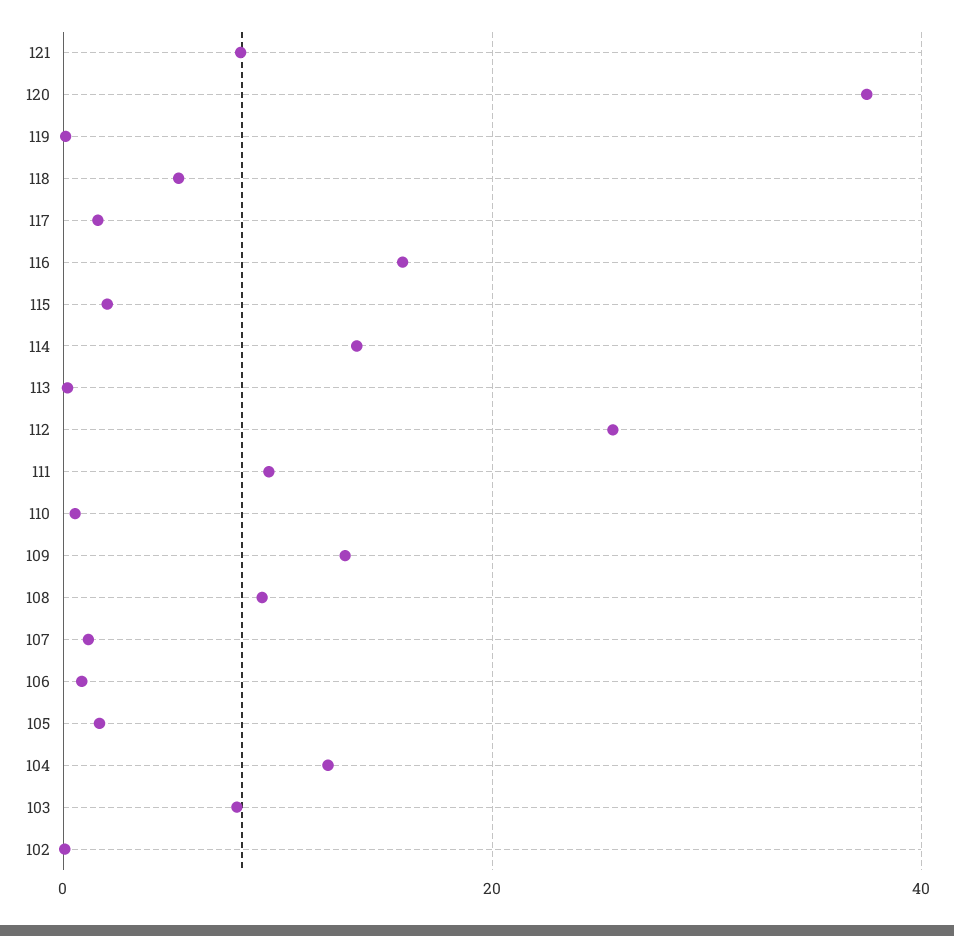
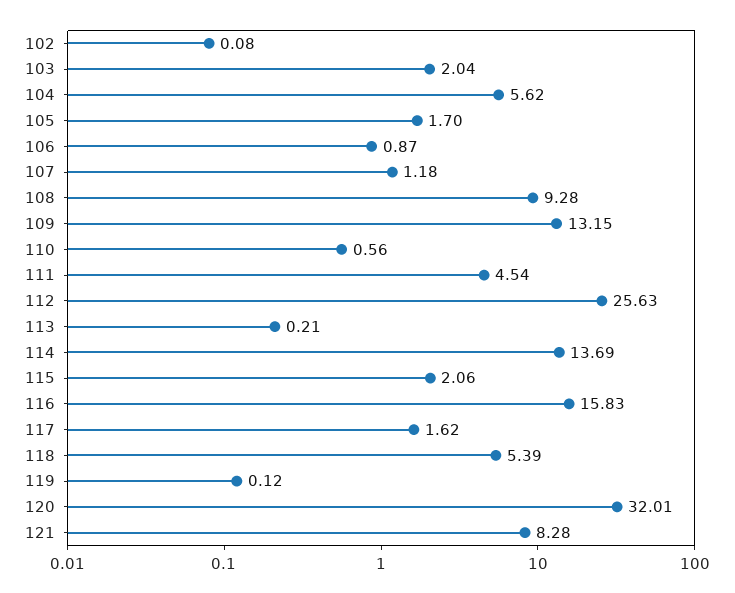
  {
    "121": 8.28,
-   "120": 38,
+   "120": 32.01,
    "119": 0.12,
    "118": 5.39,
    "117": 1.62,
    "116": 15.83,
    "115": 2.06,
    "114": 13.69,
    "113": 0.21,
    "112": 25.63,
-   "111": 10,
+   "111": 4.54,
    "110": 0.56,
    "109": 13.15,
    "108": 9.28,
    "107": 1.18,
    "106": 0.87,
    "105": 1.7,
-   "104": 12,
+   "104": 5.62,
-   "103": 8,
+   "103": 2.04,
    "102": 0.08
  }

